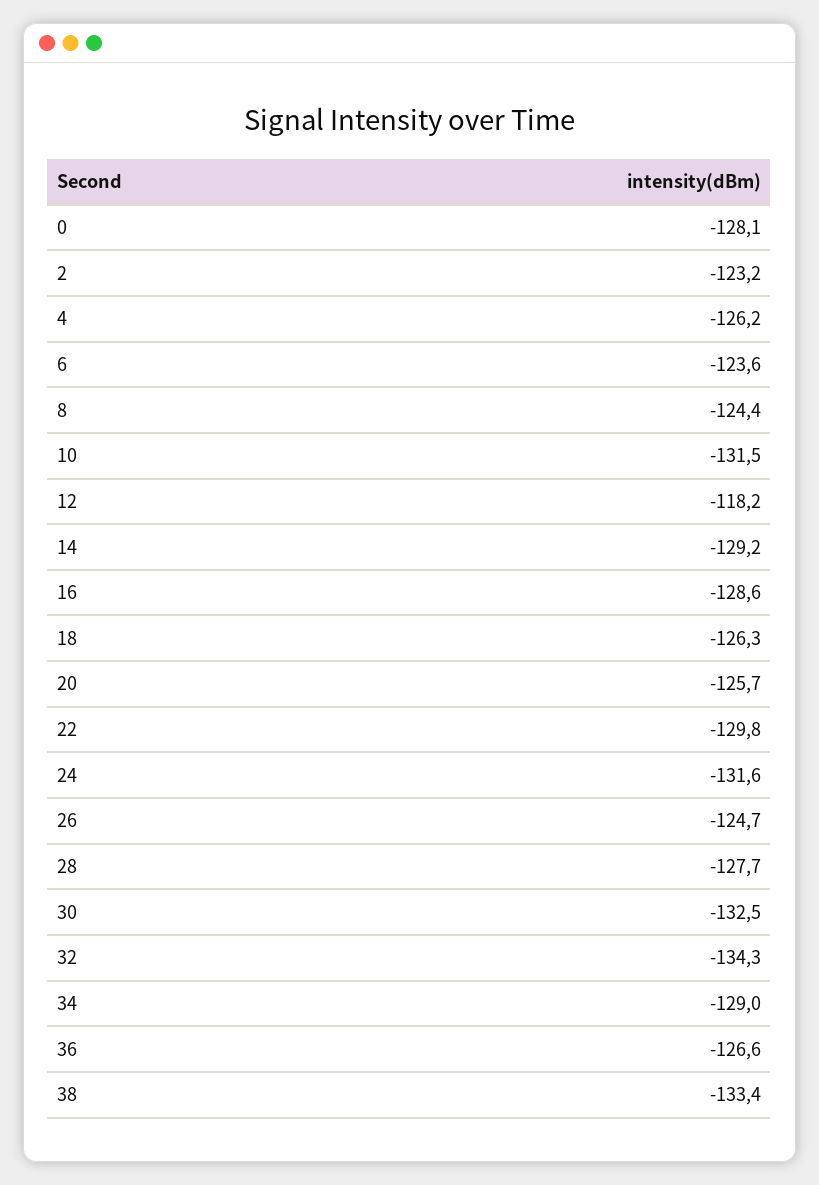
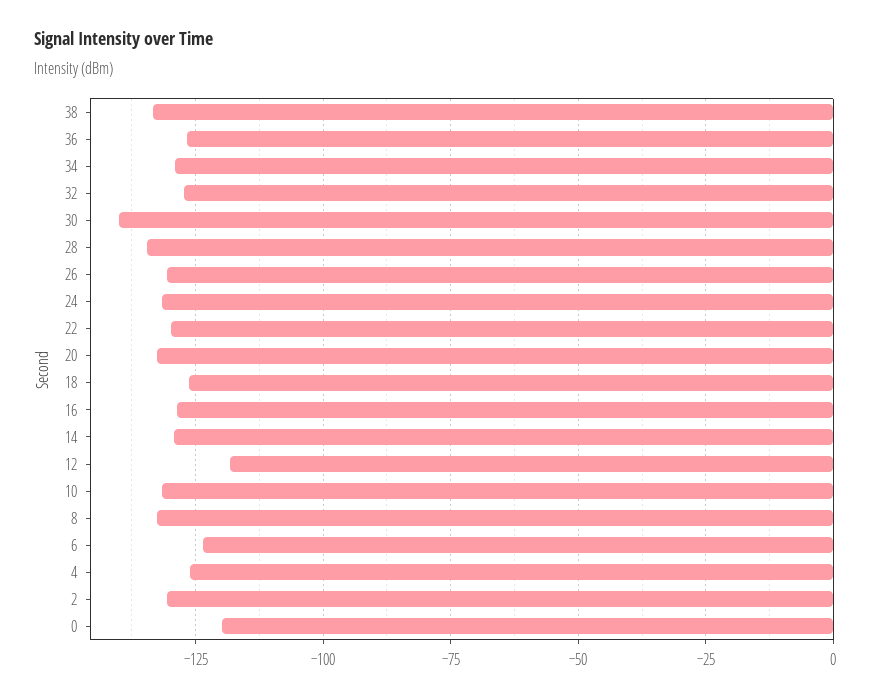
  {
-   "0": -128.1,
+   "0": -120,
-   "2": -123.2,
+   "2": -130,
    "4": -126.2,
    "6": -123.6,
-   "8": -124.4,
+   "8": -132.5,
    "10": -131.5,
    "12": -118.2,
    "14": -129.2,
    "16": -128.6,
    "18": -126.3,
-   "20": -125.7,
+   "20": -132.5,
    "22": -129.8,
    "24": -131.6,
-   "26": -124.7,
+   "26": -130,
-   "28": -127.7,
+   "28": -135,
-   "30": -132.5,
+   "30": -140,
-   "32": -134.3,
+   "32": -127.5,
    "34": -129,
    "36": -126.6,
    "38": -133.4
  }

